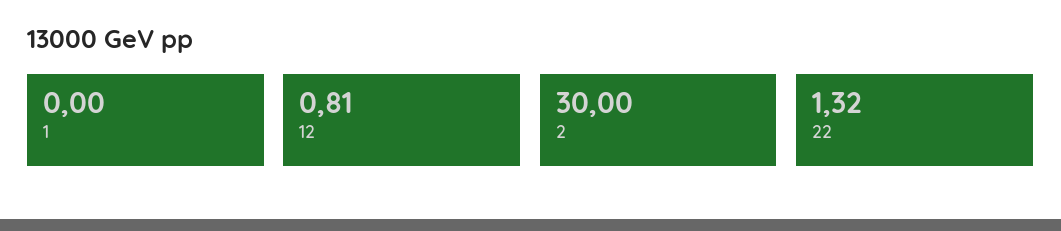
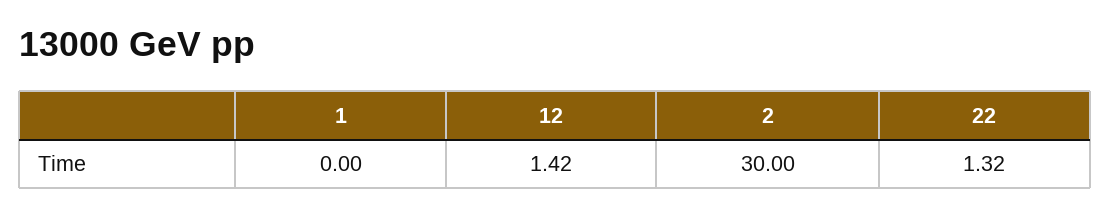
  {
    "1": 0,
-   "12": 0.81,
+   "12": 1.42,
    "2": 30,
    "22": 1.32
  }

